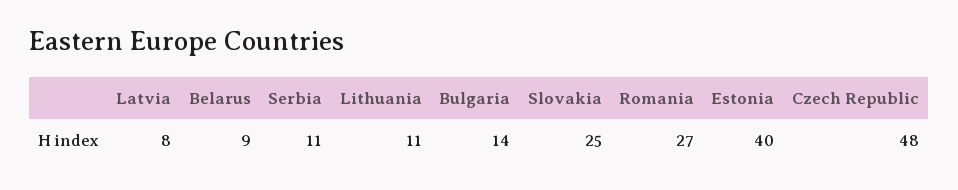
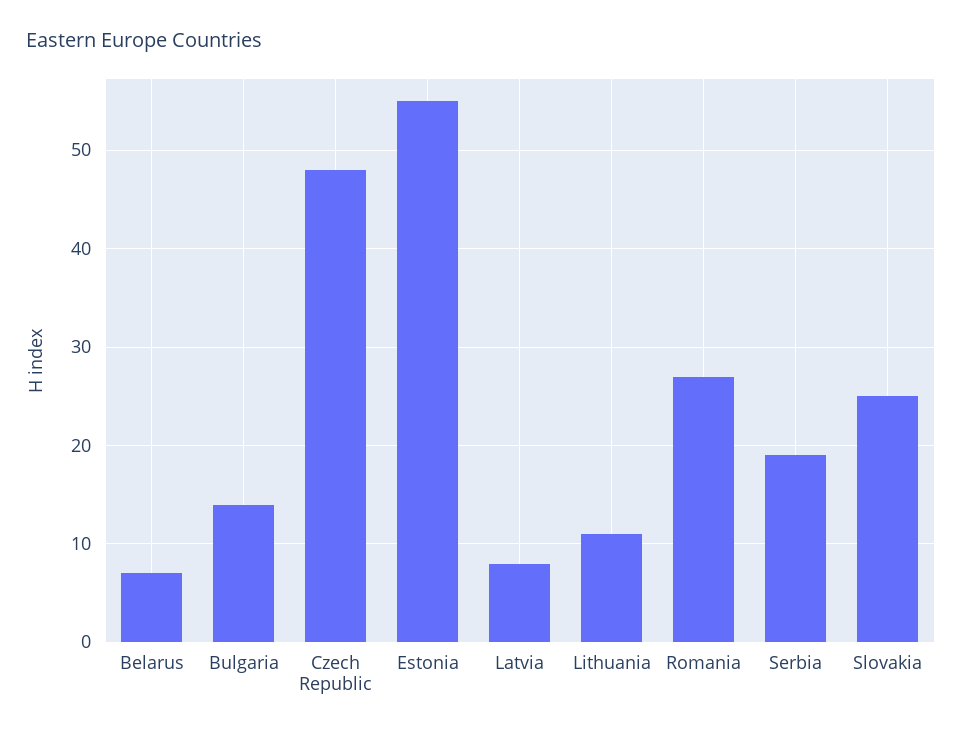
  {
    "Latvia": 8,
-   "Belarus": 9,
+   "Belarus": 7,
-   "Serbia": 11,
+   "Serbia": 19,
    "Lithuania": 11,
    "Bulgaria": 14,
    "Slovakia": 25,
    "Romania": 27,
-   "Estonia": 40,
+   "Estonia": 55,
    "Czech Republic": 48
  }

